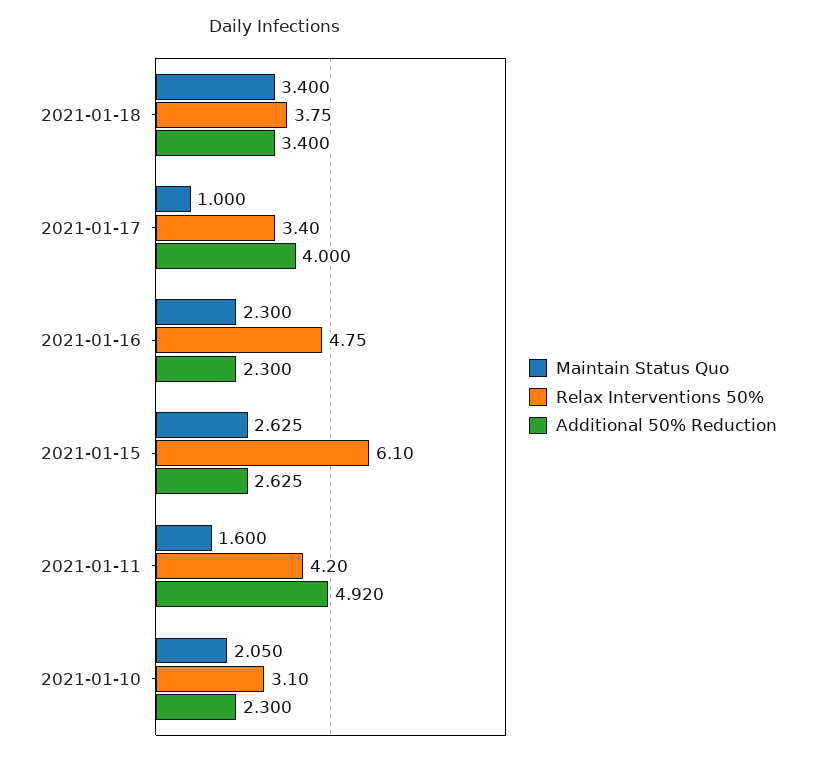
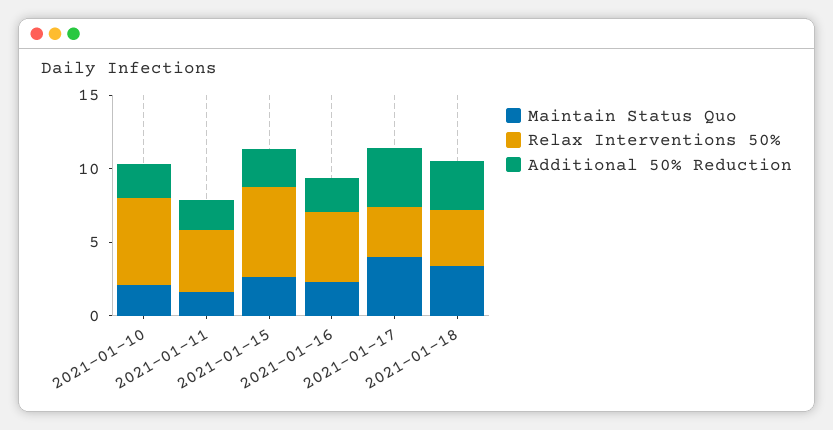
  {
    "Maintain Status Quo": {
      "2021-01-18": 3.4,
-     "2021-01-17": 1,
+     "2021-01-17": 4,
      "2021-01-16": 2.3,
      "2021-01-15": 2.625,
      "2021-01-11": 1.6,
      "2021-01-10": 2.05
    },
    "Relax Interventions 50%": {
      "2021-01-18": 3.75,
      "2021-01-17": 3.4,
      "2021-01-16": 4.75,
      "2021-01-15": 6.1,
      "2021-01-11": 4.2,
-     "2021-01-10": 3.1
+     "2021-01-10": 6
    },
    "Additional 50% Reduction": {
      "2021-01-18": 3.4,
      "2021-01-17": 4,
      "2021-01-16": 2.3,
      "2021-01-15": 2.625,
-     "2021-01-11": 4.92,
+     "2021-01-11": 2,
      "2021-01-10": 2.3
    }
  }

